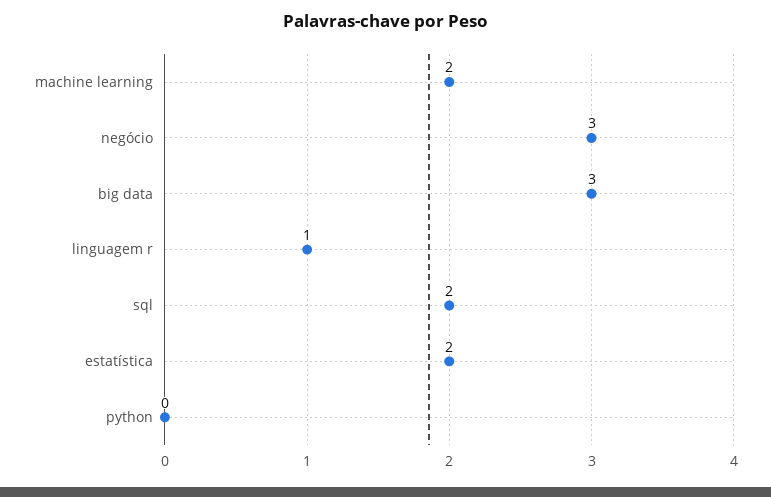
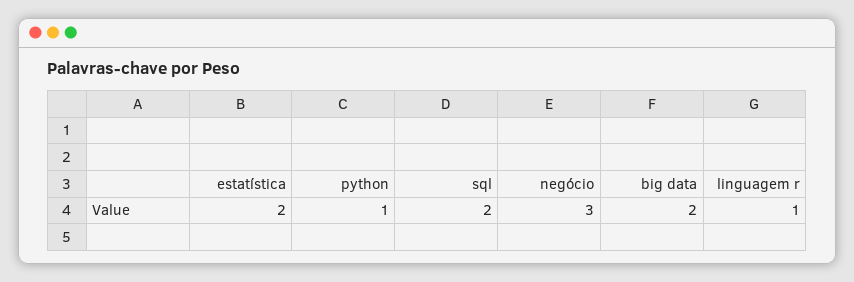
  {
-   "machine learning": 2,
    "negócio": 3,
-   "big data": 3,
+   "big data": 2,
    "linguagem r": 1,
    "sql": 2,
    "estatística": 2,
-   "python": 0
+   "python": 1
  }

